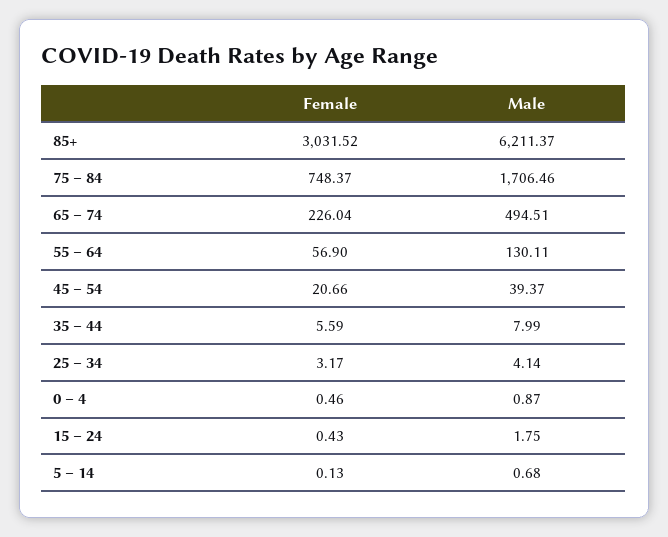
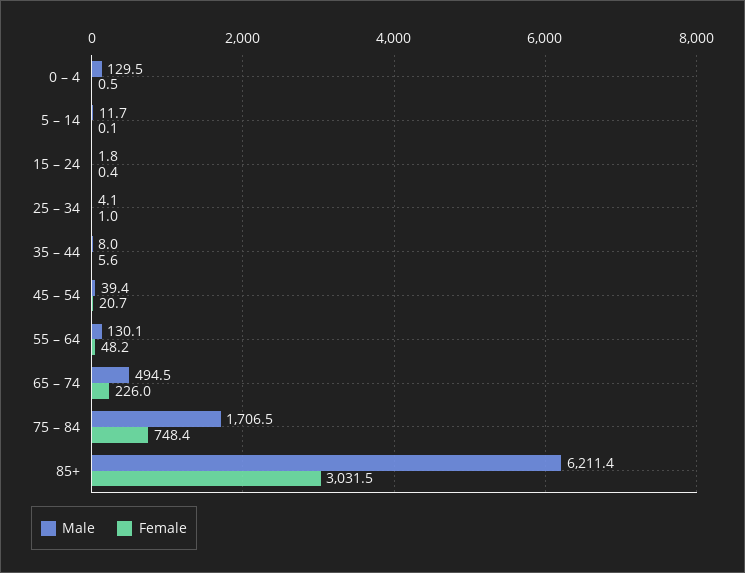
  {
    "Female": {
      "85+": 3031.52,
      "75 – 84": 748.37,
      "65 – 74": 226.04,
-     "55 – 64": 56.9,
+     "55 – 64": 48.2,
      "45 – 54": 20.66,
      "35 – 44": 5.59,
-     "25 – 34": 3.17,
+     "25 – 34": 1,
      "0 – 4": 0.46,
      "15 – 24": 0.43,
      "5 – 14": 0.13
    },
    "Male": {
      "85+": 6211.37,
      "75 – 84": 1706.46,
      "65 – 74": 494.51,
      "55 – 64": 130.11,
      "45 – 54": 39.37,
      "35 – 44": 7.99,
      "25 – 34": 4.14,
-     "0 – 4": 0.87,
+     "0 – 4": 129.5,
      "15 – 24": 1.75,
-     "5 – 14": 0.68
+     "5 – 14": 11.7
    }
  }

